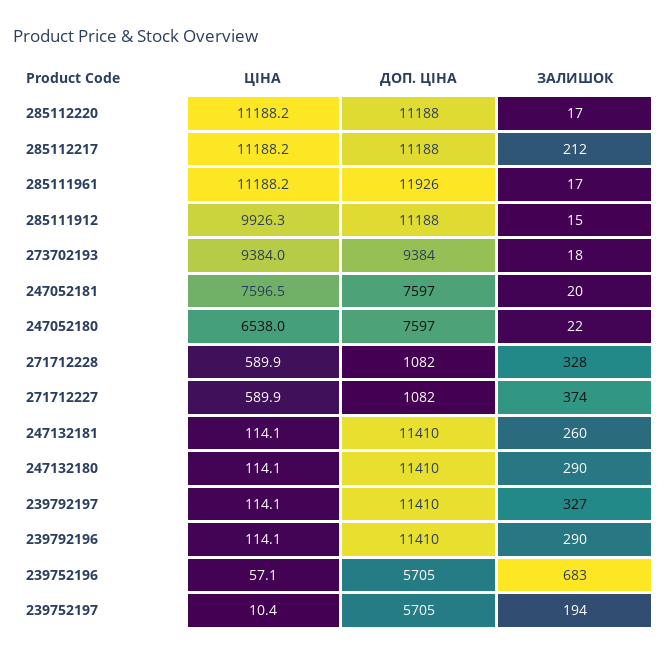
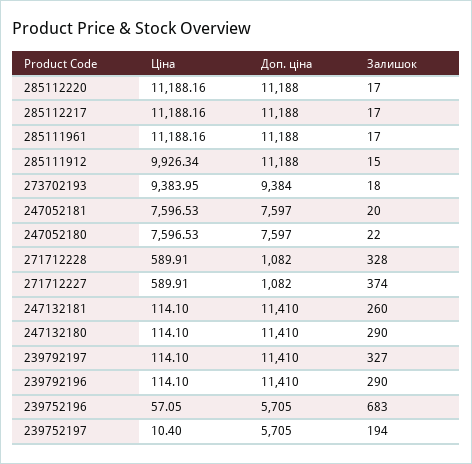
  {
    "ЦІНА": {
      "285112220": 11188.16,
      "285112217": 11188.16,
      "285111961": 11188.16,
      "285111912": 9926.34,
      "273702193": 9383.95,
      "247052181": 7596.53,
-     "247052180": 6538,
+     "247052180": 7596.53,
      "271712228": 589.91,
      "271712227": 589.91,
      "247132181": 114.1,
      "247132180": 114.1,
      "239792197": 114.1,
      "239792196": 114.1,
      "239752196": 57.05,
      "239752197": 10.4
    },
    "ДОП. ЦІНА": {
      "285112220": 11188,
      "285112217": 11188,
-     "285111961": 11926,
+     "285111961": 11188,
      "285111912": 11188,
      "273702193": 9384,
      "247052181": 7597,
      "247052180": 7597,
      "271712228": 1082,
      "271712227": 1082,
      "247132181": 11410,
      "247132180": 11410,
      "239792197": 11410,
      "239792196": 11410,
      "239752196": 5705,
      "239752197": 5705
    },
    "ЗАЛИШОК": {
      "285112220": 17,
-     "285112217": 212,
+     "285112217": 17,
      "285111961": 17,
      "285111912": 15,
      "273702193": 18,
      "247052181": 20,
      "247052180": 22,
      "271712228": 328,
      "271712227": 374,
      "247132181": 260,
      "247132180": 290,
      "239792197": 327,
      "239792196": 290,
      "239752196": 683,
      "239752197": 194
    }
  }

